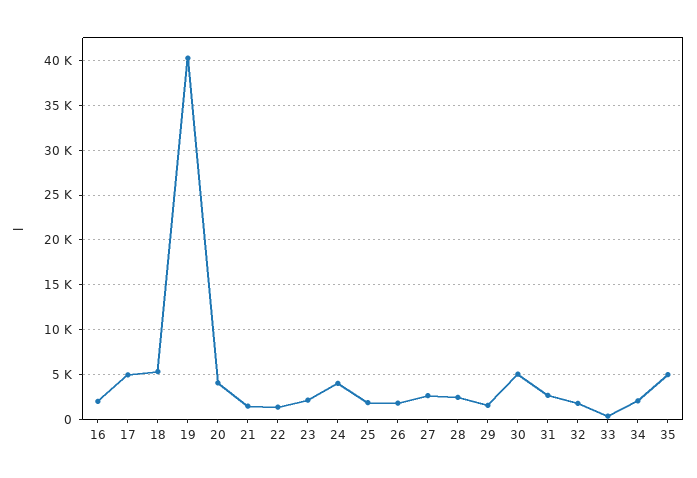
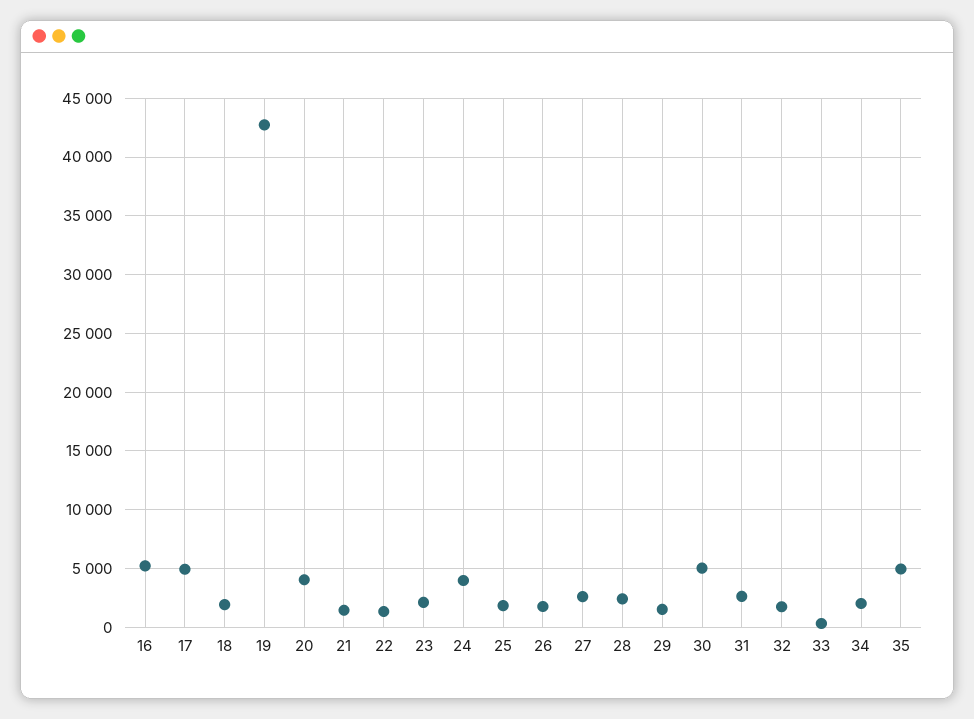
  {
-   "16": 2000,
+   "16": 5000,
    "17": 5000,
-   "18": 5000,
+   "18": 2000,
-   "19": 40000,
+   "19": 43000,
    "20": 4000,
    "21": 1000,
    "22": 1000,
    "23": 2000,
    "24": 4000,
    "25": 2000,
    "26": 2000,
    "27": 3000,
    "28": 2000,
    "29": 2000,
    "30": 5000,
    "31": 3000,
    "32": 2000,
    "33": 0,
    "34": 2000,
    "35": 5000
  }

